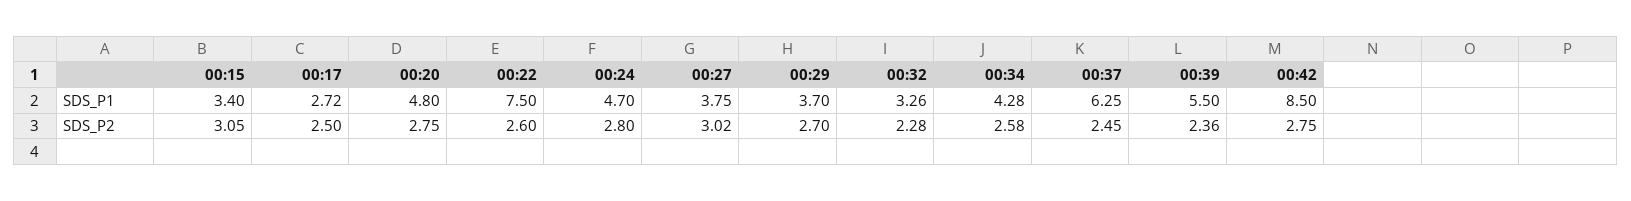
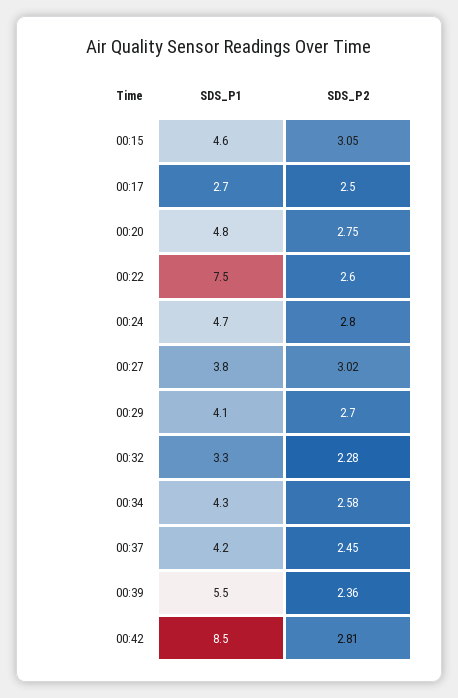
  {
    "00:15": {
-     "SDS_P1": 3.4,
+     "SDS_P1": 4.6,
      "SDS_P2": 3.05
    },
    "00:17": {
      "SDS_P1": 2.72,
      "SDS_P2": 2.5
    },
    "00:20": {
      "SDS_P1": 4.8,
      "SDS_P2": 2.75
    },
    "00:22": {
      "SDS_P1": 7.5,
      "SDS_P2": 2.6
    },
    "00:24": {
      "SDS_P1": 4.7,
      "SDS_P2": 2.8
    },
    "00:27": {
      "SDS_P1": 3.75,
      "SDS_P2": 3.02
    },
    "00:29": {
-     "SDS_P1": 3.7,
+     "SDS_P1": 4.1,
      "SDS_P2": 2.7
    },
    "00:32": {
      "SDS_P1": 3.26,
      "SDS_P2": 2.28
    },
    "00:34": {
      "SDS_P1": 4.28,
      "SDS_P2": 2.58
    },
    "00:37": {
-     "SDS_P1": 6.25,
+     "SDS_P1": 4.2,
      "SDS_P2": 2.45
    },
    "00:39": {
      "SDS_P1": 5.5,
      "SDS_P2": 2.36
    },
    "00:42": {
      "SDS_P1": 8.5,
-     "SDS_P2": 2.75
+     "SDS_P2": 2.81
    }
  }

